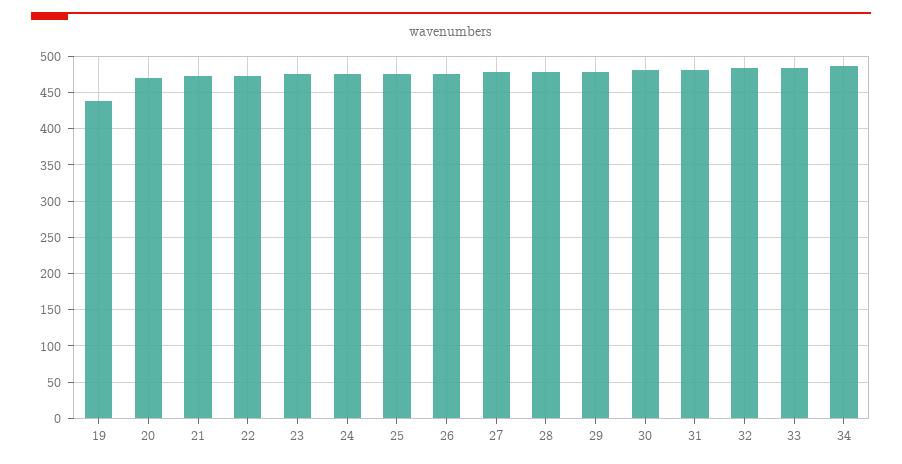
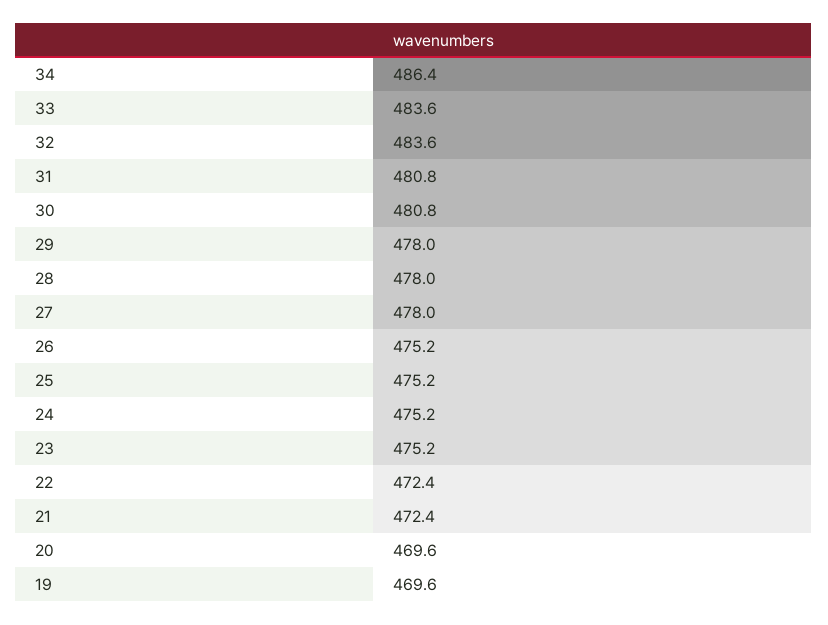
  {
-   "19": 440,
+   "19": 469.6,
    "20": 469.6,
    "21": 472.4,
    "22": 472.4,
    "23": 475.2,
    "24": 475.2,
    "25": 475.2,
    "26": 475.2,
    "27": 478,
    "28": 478,
    "29": 478,
    "30": 480.8,
    "31": 480.8,
    "32": 483.6,
    "33": 483.6,
    "34": 486.4
  }

